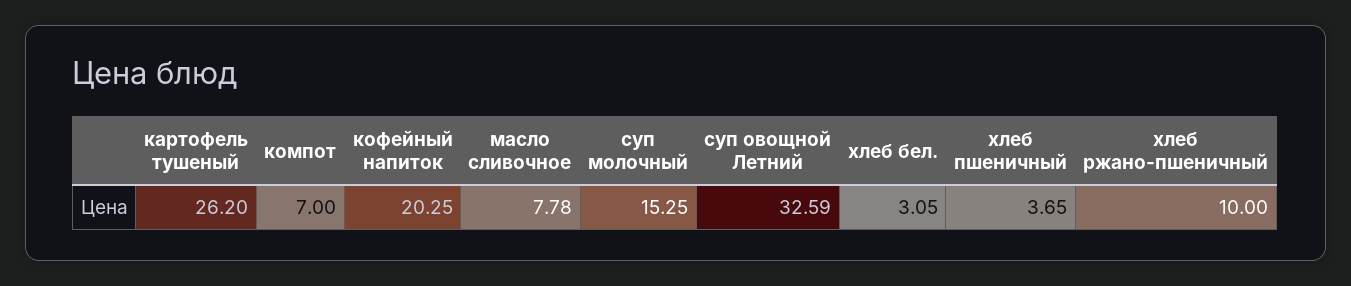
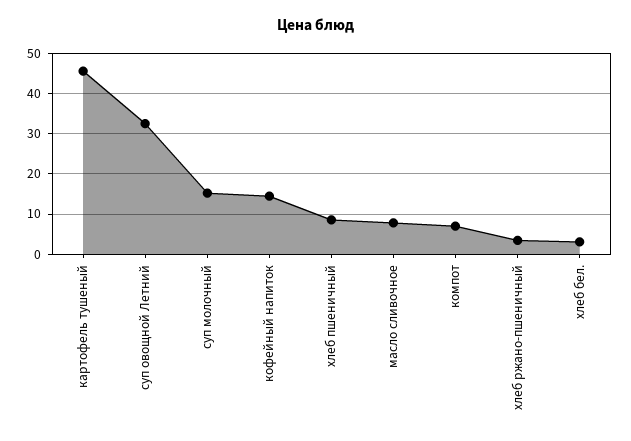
  {
-   "картофель тушеный": 26.2,
+   "картофель тушеный": 46,
    "компот": 7,
-   "кофейный напиток": 20.25,
+   "кофейный напиток": 14,
    "масло сливочное": 7.78,
    "суп молочный": 15.25,
    "суп овощной Летний": 32.59,
    "хлеб бел.": 3.05,
-   "хлеб пшеничный": 3.65,
+   "хлеб пшеничный": 8,
-   "хлеб ржано-пшеничный": 10
+   "хлеб ржано-пшеничный": 4
  }

